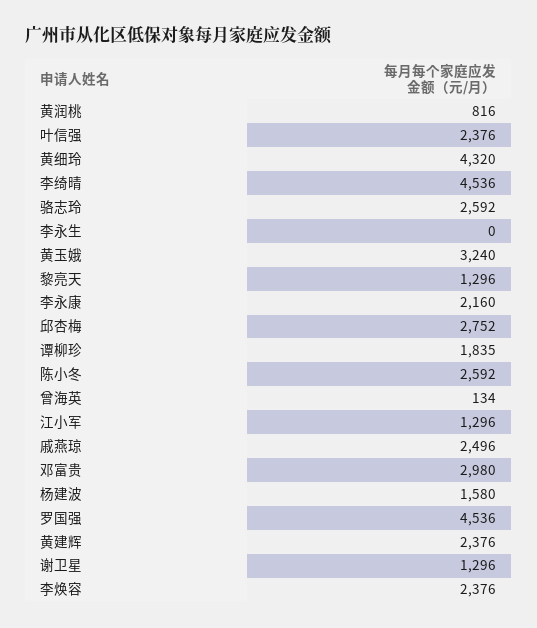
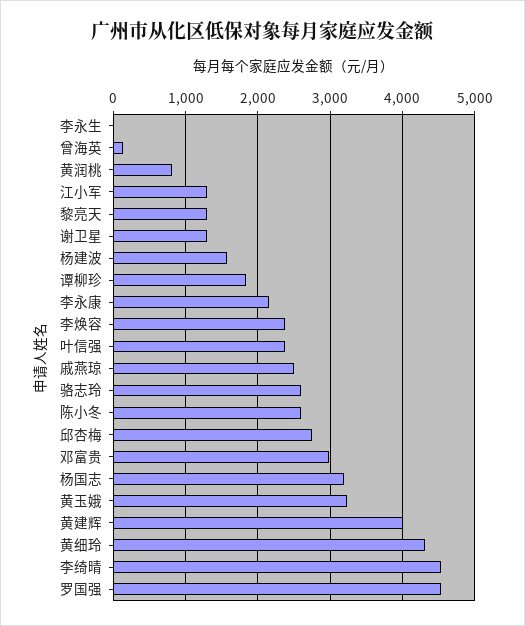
  {
    "黄润桃": 816,
    "叶信强": 2376,
    "黄细玲": 4320,
    "李绮晴": 4536,
    "骆志玲": 2592,
    "李永生": 0,
    "黄玉娥": 3240,
    "黎亮天": 1296,
    "李永康": 2160,
    "邱杏梅": 2752,
    "谭柳珍": 1835,
    "陈小冬": 2592,
    "曾海英": 134,
    "江小军": 1296,
    "戚燕琼": 2496,
    "邓富贵": 2980,
    "杨建波": 1580,
    "罗国强": 4536,
-   "黄建辉": 2376,
+   "黄建辉": 4000,
    "谢卫星": 1296,
-   "李焕容": 2376
+   "李焕容": 2376,
+   "杨国志": 3200
  }

